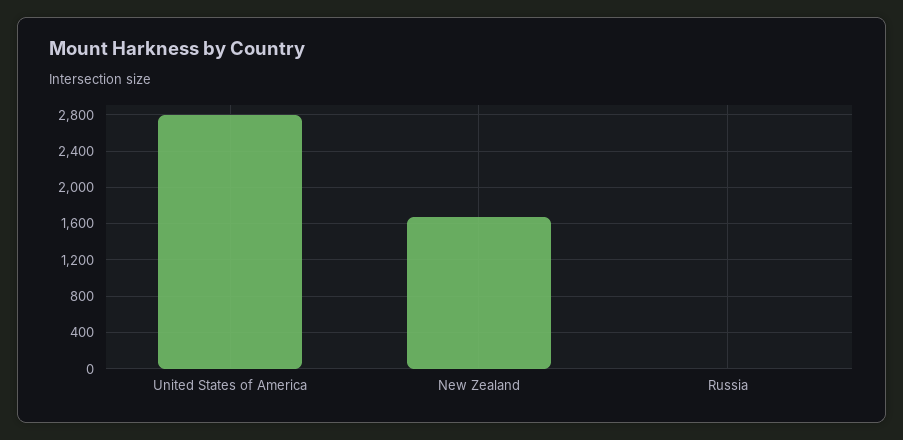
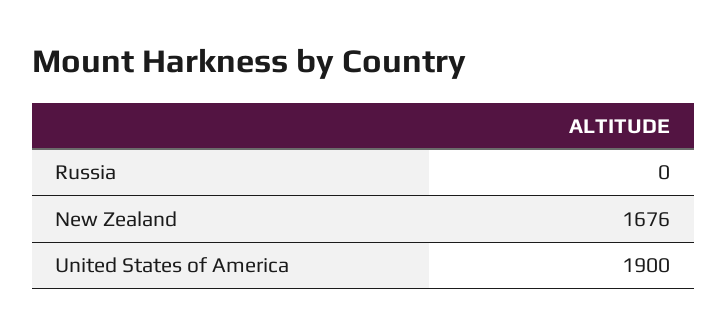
  {
-   "United States of America": 2800,
+   "United States of America": 1900,
    "New Zealand": 1676,
    "Russia": 0
  }

